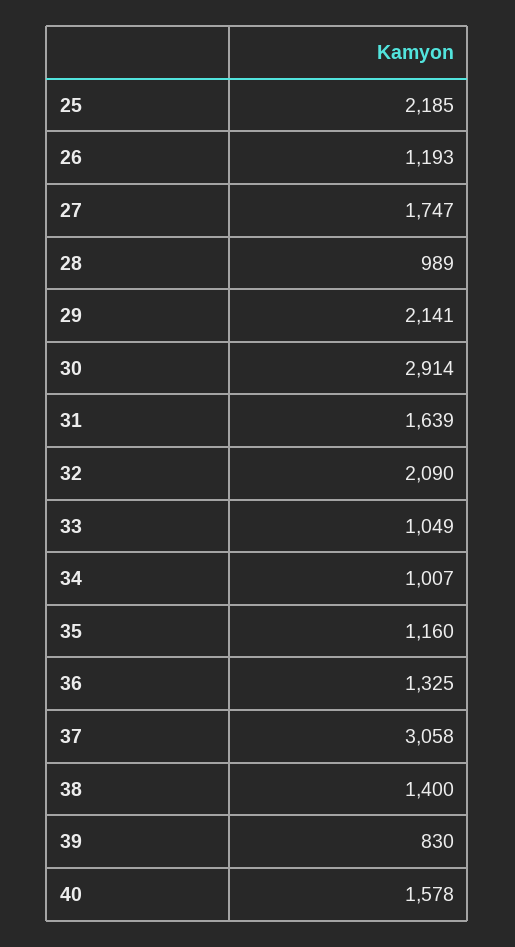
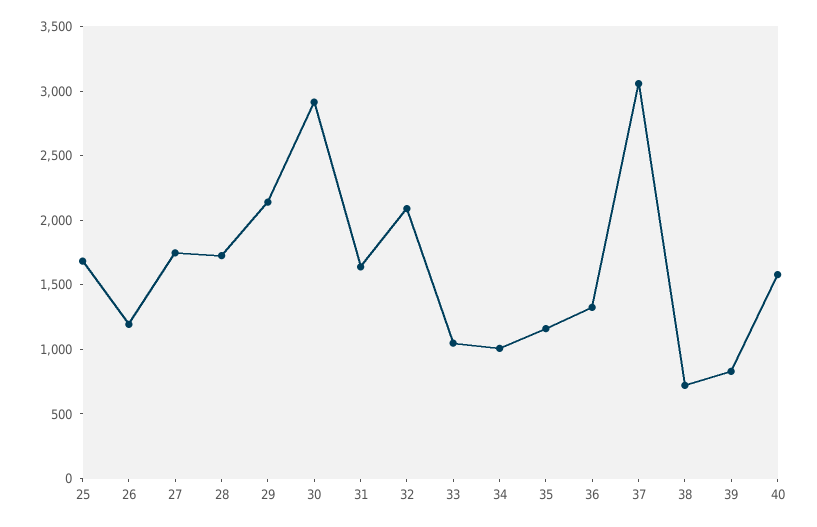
  {
-   "25": 2185,
+   "25": 1700,
    "26": 1193,
    "27": 1747,
-   "28": 989,
+   "28": 1700,
    "29": 2141,
    "30": 2914,
    "31": 1639,
    "32": 2090,
    "33": 1049,
    "34": 1007,
    "35": 1160,
    "36": 1325,
    "37": 3058,
-   "38": 1400,
+   "38": 700,
    "39": 830,
    "40": 1578
  }

